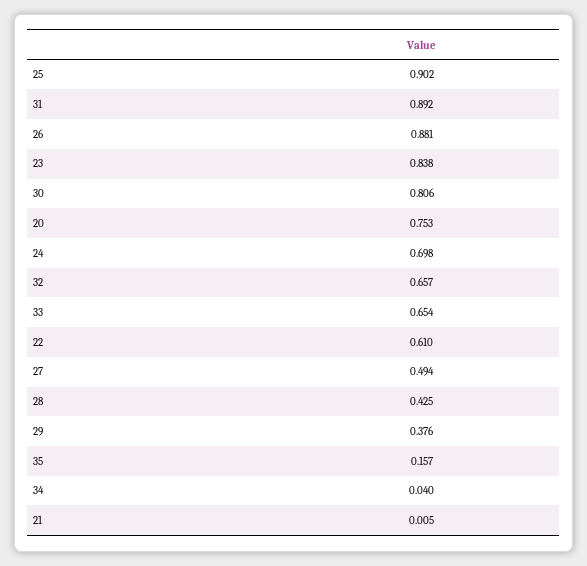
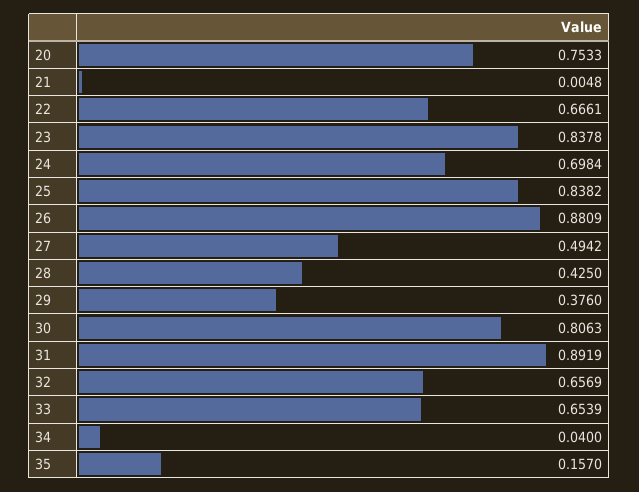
  {
-   "25": 0.902,
+   "25": 0.8382,
    "31": 0.8919,
    "26": 0.8809,
    "23": 0.8378,
    "30": 0.8063,
    "20": 0.7533,
    "24": 0.6984,
    "32": 0.6569,
    "33": 0.6539,
-   "22": 0.61,
+   "22": 0.6661,
    "27": 0.4942,
    "28": 0.425,
    "29": 0.376,
    "35": 0.157,
    "34": 0.04,
    "21": 0.0048
  }

